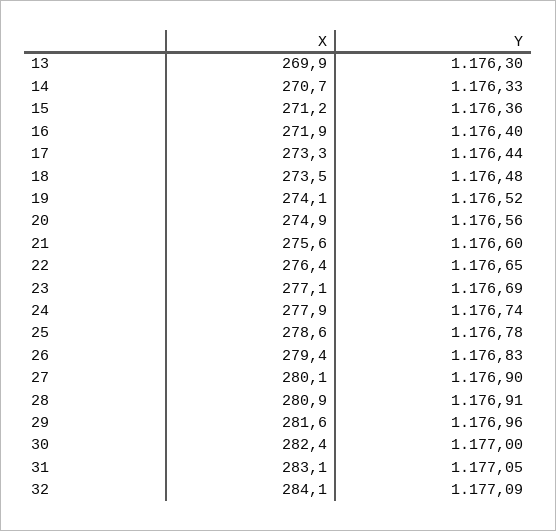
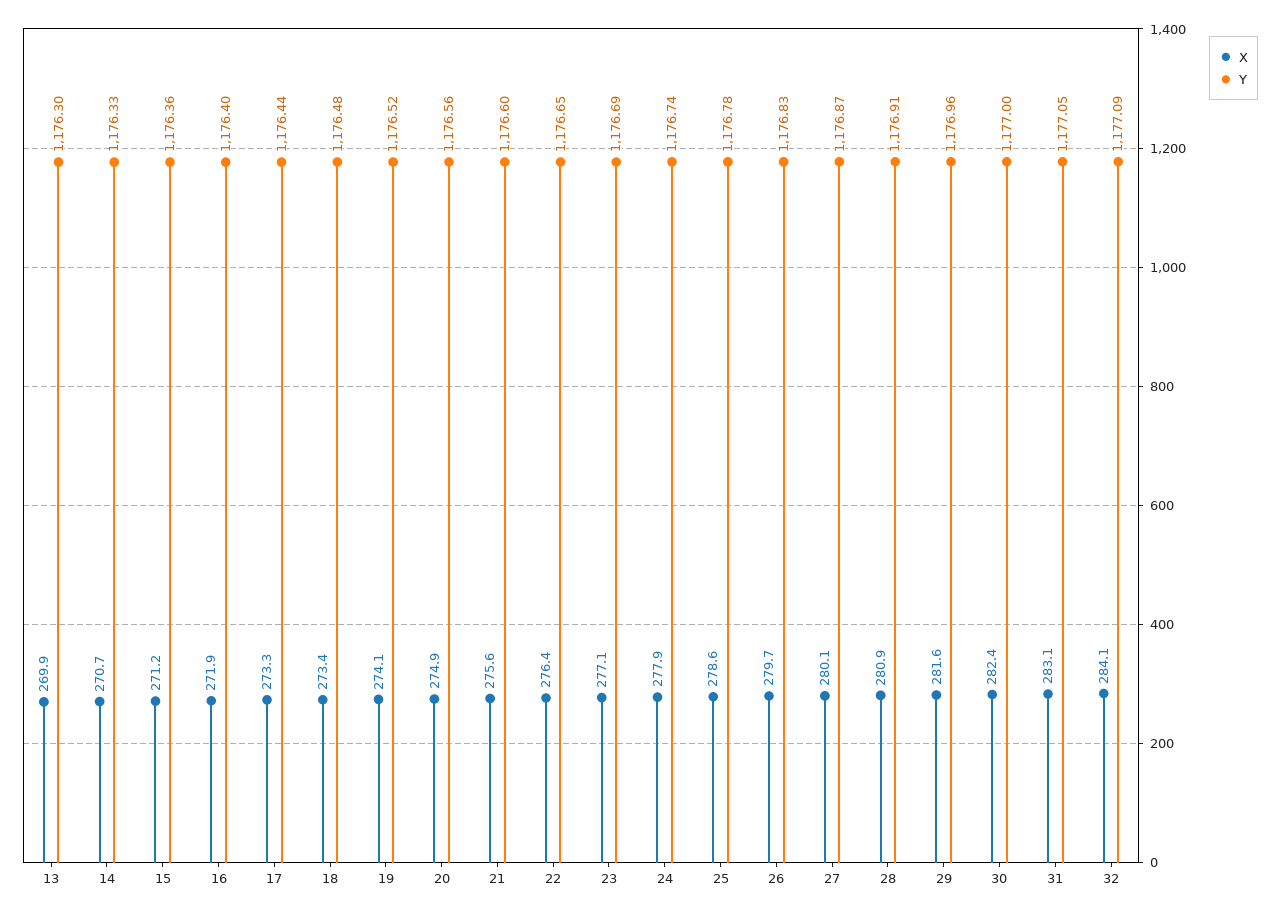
  {
    "X": {
      "13": 269.9,
      "14": 270.7,
      "15": 271.2,
      "16": 271.9,
      "17": 273.3,
-     "18": 273.5,
+     "18": 273.4,
      "19": 274.1,
      "20": 274.9,
      "21": 275.6,
      "22": 276.4,
      "23": 277.1,
      "24": 277.9,
      "25": 278.6,
-     "26": 279.4,
+     "26": 279.7,
      "27": 280.1,
      "28": 280.9,
      "29": 281.6,
      "30": 282.4,
      "31": 283.1,
      "32": 284.1
    },
    "Y": {
      "13": 1176.3,
      "14": 1176.33,
      "15": 1176.36,
      "16": 1176.4,
      "17": 1176.44,
      "18": 1176.48,
      "19": 1176.52,
      "20": 1176.56,
      "21": 1176.6,
      "22": 1176.65,
      "23": 1176.69,
      "24": 1176.74,
      "25": 1176.78,
      "26": 1176.83,
-     "27": 1176.9,
+     "27": 1176.87,
      "28": 1176.91,
      "29": 1176.96,
      "30": 1177,
      "31": 1177.05,
      "32": 1177.09
    }
  }

